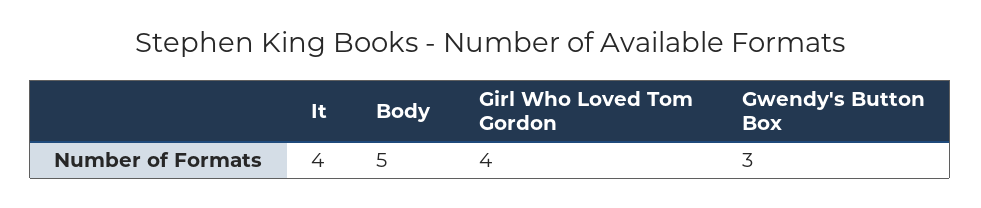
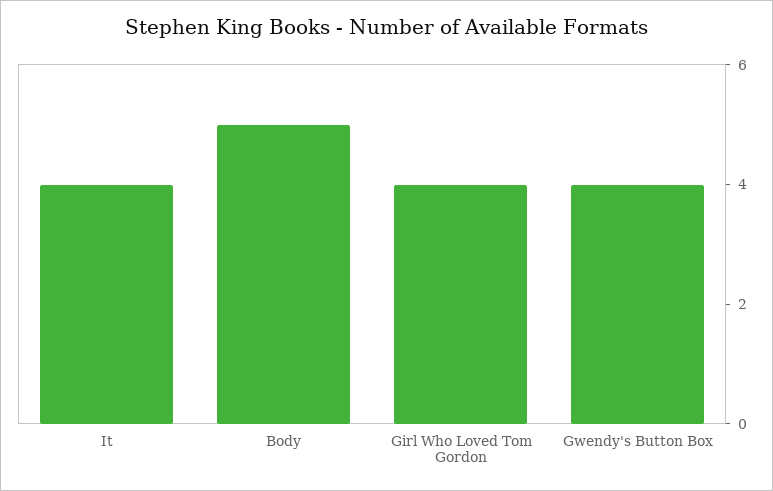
  {
    "It": 4,
    "Body": 5,
    "Girl Who Loved Tom Gordon": 4,
-   "Gwendy's Button Box": 3
+   "Gwendy's Button Box": 4
  }

